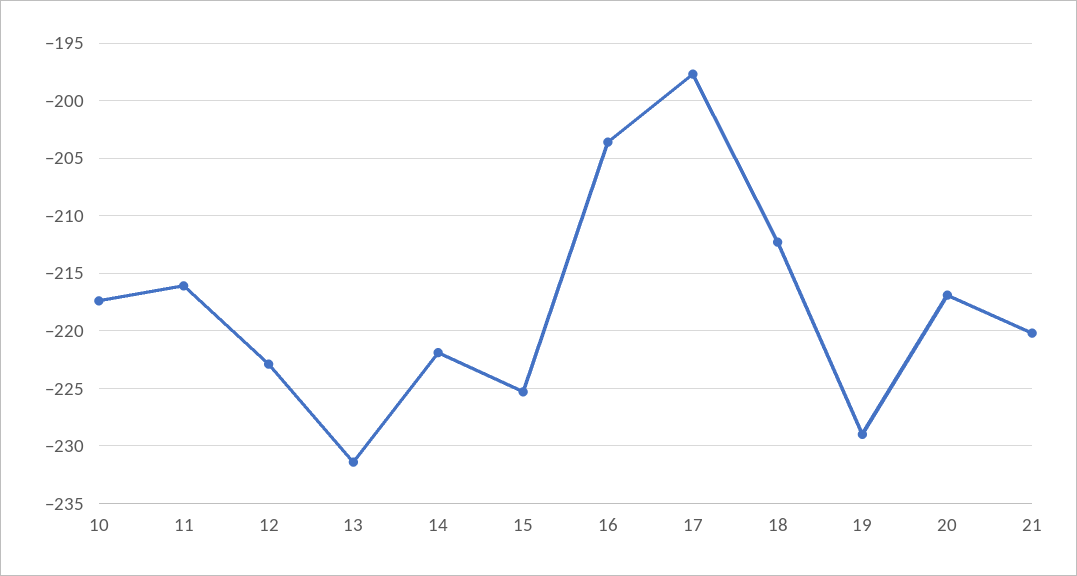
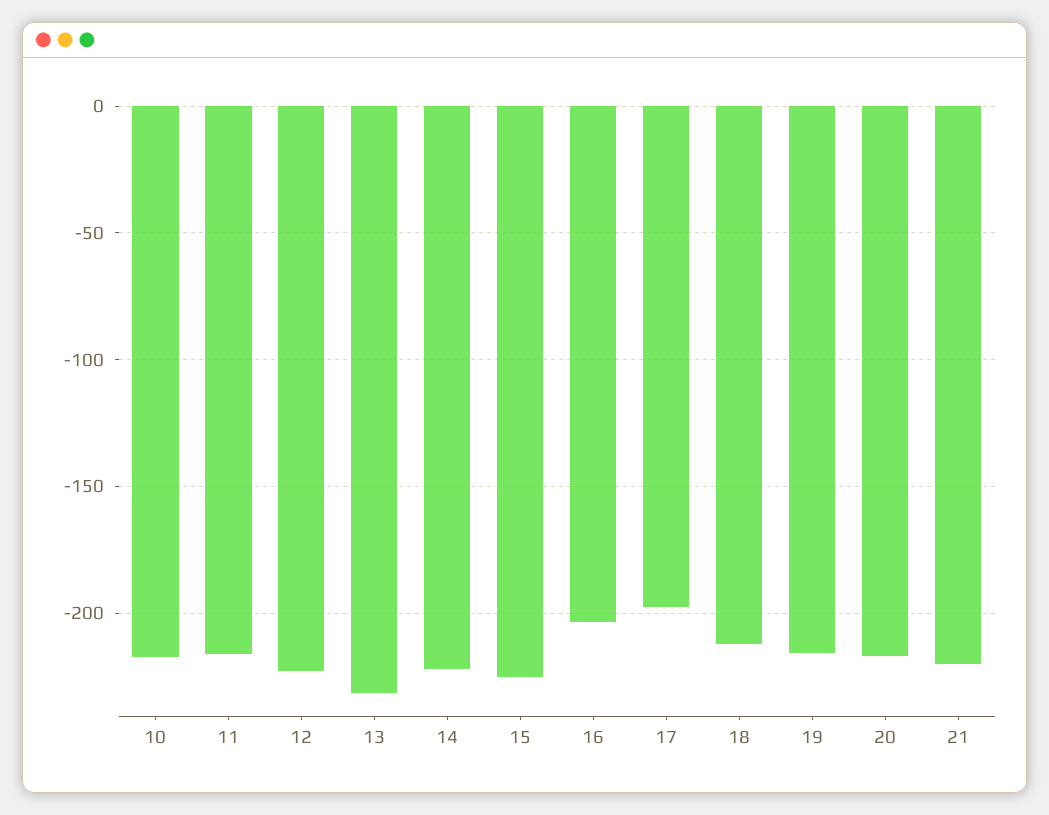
  {
    "10": -217,
    "11": -216,
    "12": -223,
    "13": -231,
    "14": -222,
    "15": -225,
    "16": -204,
    "17": -198,
    "18": -212,
-   "19": -229,
+   "19": -215,
    "20": -217,
    "21": -220
  }

